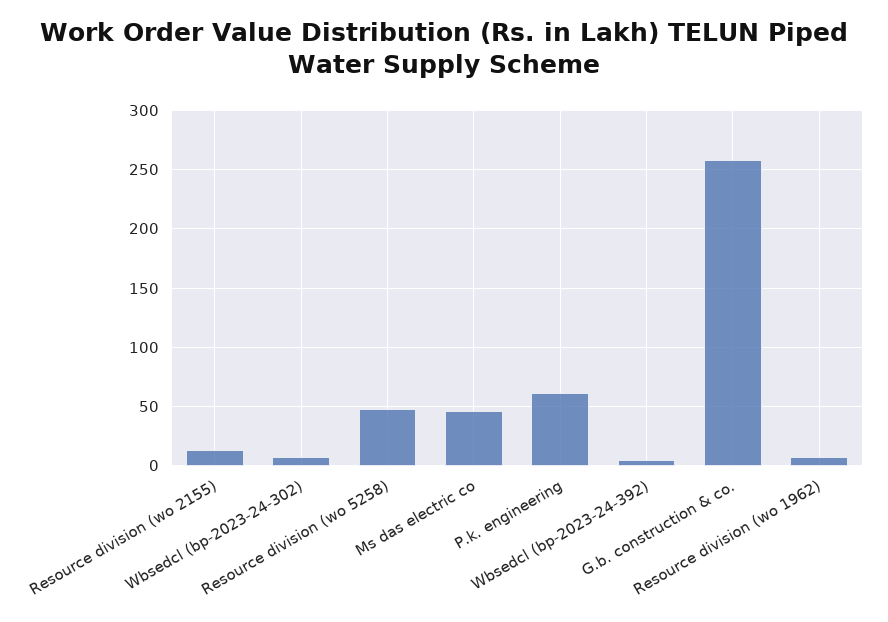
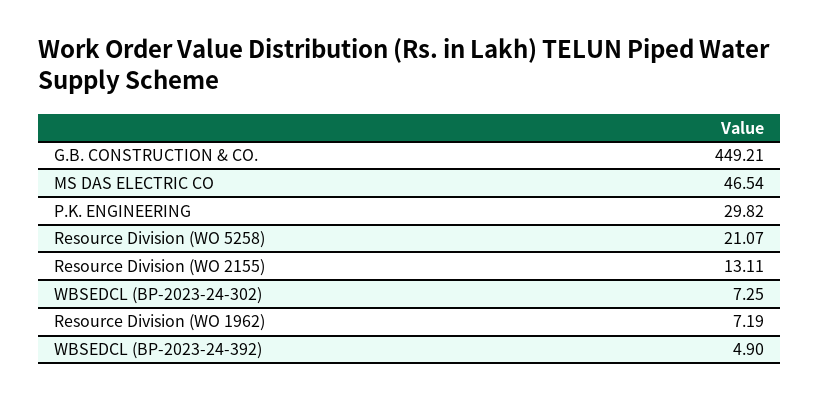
  {
    "Resource division (wo 2155)": 13.11,
    "Wbsedcl (bp-2023-24-302)": 7.25,
-   "Resource division (wo 5258)": 50,
+   "Resource division (wo 5258)": 21.07,
    "Ms das electric co": 46.54,
-   "P.k. engineering": 60,
+   "P.k. engineering": 29.82,
    "Wbsedcl (bp-2023-24-392)": 4.9,
-   "G.b. construction & co.": 260,
+   "G.b. construction & co.": 449.21,
    "Resource division (wo 1962)": 7.19
  }

